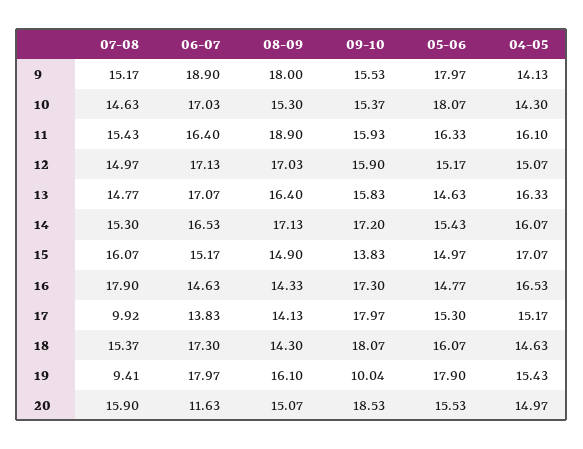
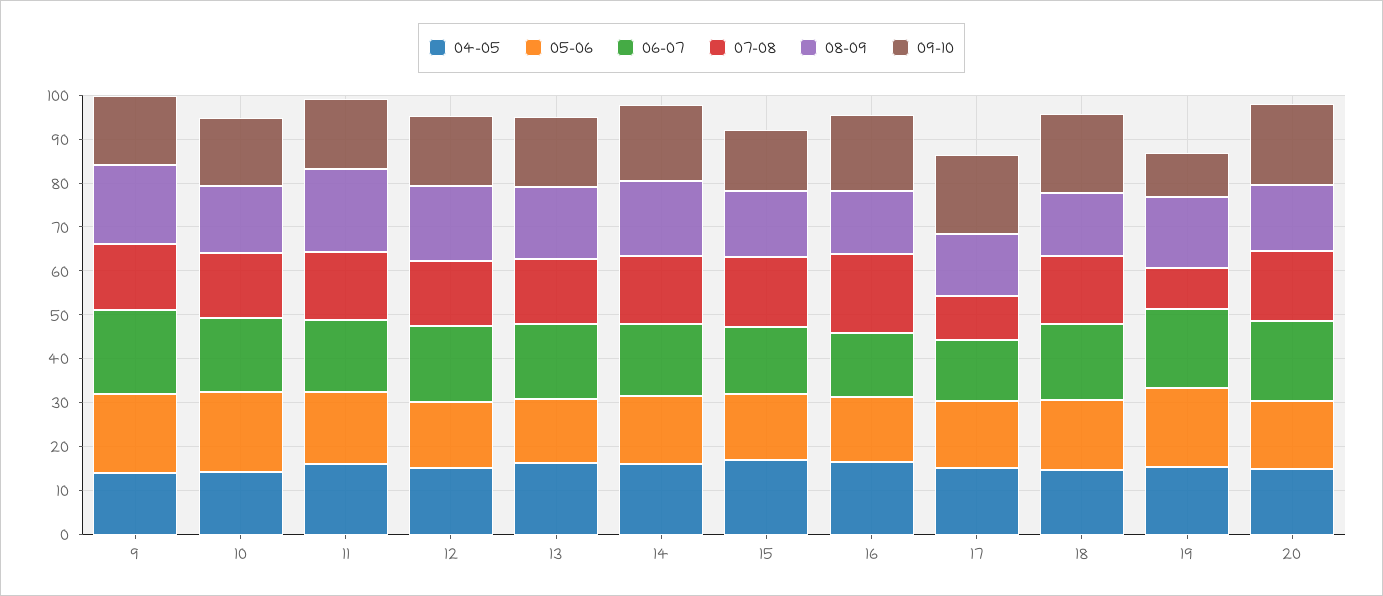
  {
    "07-08": {
      "9": 15.17,
      "10": 14.63,
      "11": 15.43,
      "12": 14.97,
      "13": 14.77,
      "14": 15.3,
      "15": 16.07,
      "16": 17.9,
      "17": 9.92,
      "18": 15.37,
      "19": 9.41,
      "20": 15.9
    },
    "06-07": {
      "9": 18.9,
      "10": 17.03,
      "11": 16.4,
      "12": 17.13,
      "13": 17.07,
      "14": 16.53,
      "15": 15.17,
      "16": 14.63,
      "17": 13.83,
      "18": 17.3,
      "19": 17.97,
-     "20": 11.63
+     "20": 18
    },
    "08-09": {
      "9": 18,
      "10": 15.3,
      "11": 18.9,
      "12": 17.03,
      "13": 16.4,
      "14": 17.13,
      "15": 14.9,
      "16": 14.33,
      "17": 14.13,
      "18": 14.3,
      "19": 16.1,
      "20": 15.07
    },
    "09-10": {
      "9": 15.53,
      "10": 15.37,
      "11": 15.93,
      "12": 15.9,
      "13": 15.83,
      "14": 17.2,
      "15": 13.83,
      "16": 17.3,
      "17": 17.97,
      "18": 18.07,
      "19": 10.04,
      "20": 18.53
    },
    "05-06": {
      "9": 17.97,
      "10": 18.07,
      "11": 16.33,
      "12": 15.17,
      "13": 14.63,
      "14": 15.43,
      "15": 14.97,
      "16": 14.77,
      "17": 15.3,
      "18": 16.07,
      "19": 17.9,
      "20": 15.53
    },
    "04-05": {
      "9": 14.13,
      "10": 14.3,
      "11": 16.1,
      "12": 15.07,
      "13": 16.33,
      "14": 16.07,
      "15": 17.07,
      "16": 16.53,
      "17": 15.17,
      "18": 14.63,
      "19": 15.43,
      "20": 14.97
    }
  }

